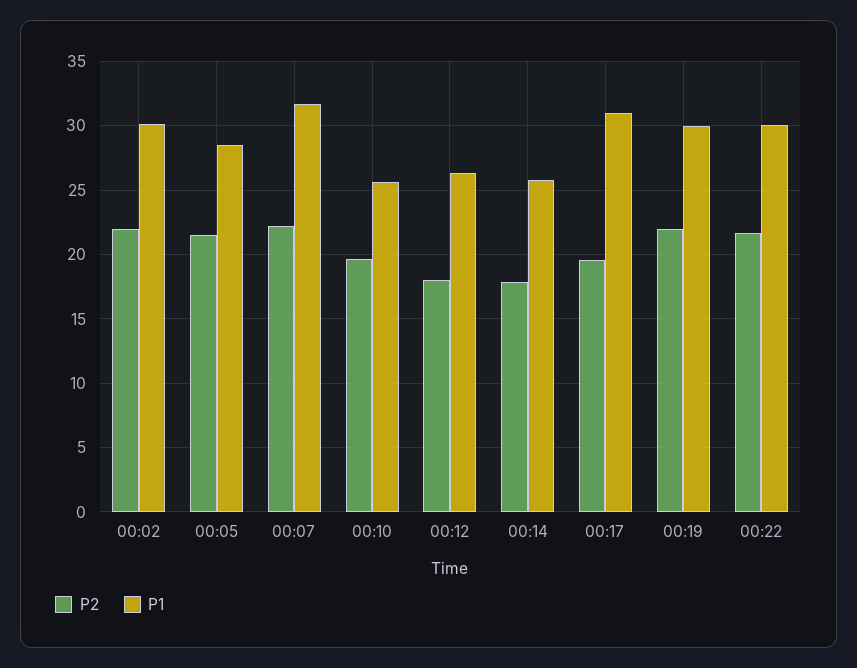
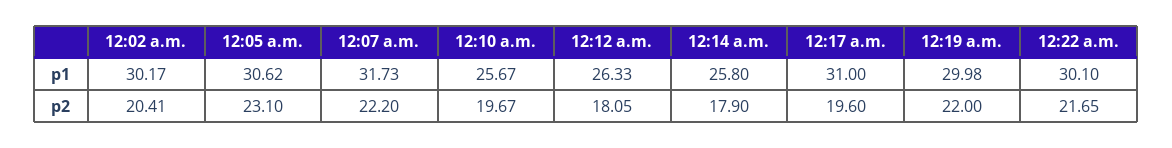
  {
    "P2": {
-     "00:02": 22,
+     "00:02": 20.41,
-     "00:05": 21.5,
+     "00:05": 23.1,
      "00:07": 22.2,
      "00:10": 19.67,
      "00:12": 18.05,
      "00:14": 17.9,
      "00:17": 19.6,
      "00:19": 22,
      "00:22": 21.65
    },
    "P1": {
      "00:02": 30.17,
-     "00:05": 28.5,
+     "00:05": 30.62,
      "00:07": 31.73,
      "00:10": 25.67,
      "00:12": 26.33,
      "00:14": 25.8,
      "00:17": 31,
      "00:19": 29.98,
      "00:22": 30.1
    }
  }

